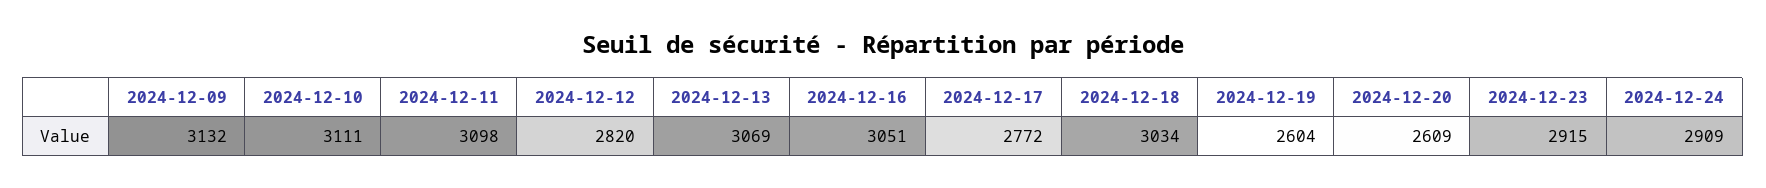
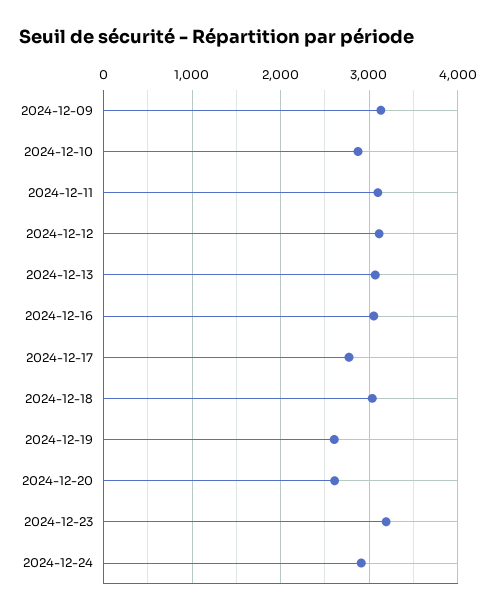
  {
    "2024-12-09": 3132,
-   "2024-12-10": 3111,
+   "2024-12-10": 2900,
    "2024-12-11": 3098,
-   "2024-12-12": 2820,
+   "2024-12-12": 3100,
    "2024-12-13": 3069,
    "2024-12-16": 3051,
    "2024-12-17": 2772,
    "2024-12-18": 3034,
    "2024-12-19": 2604,
    "2024-12-20": 2609,
-   "2024-12-23": 2915,
+   "2024-12-23": 3200,
    "2024-12-24": 2909
  }

